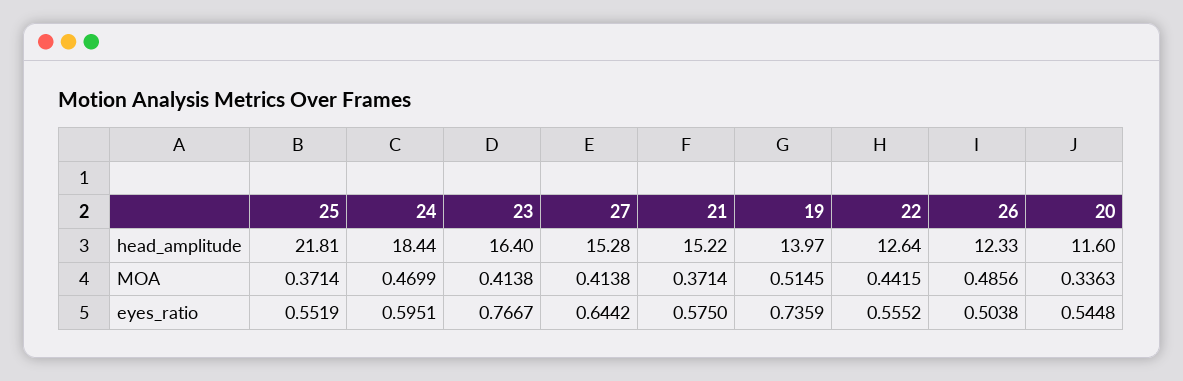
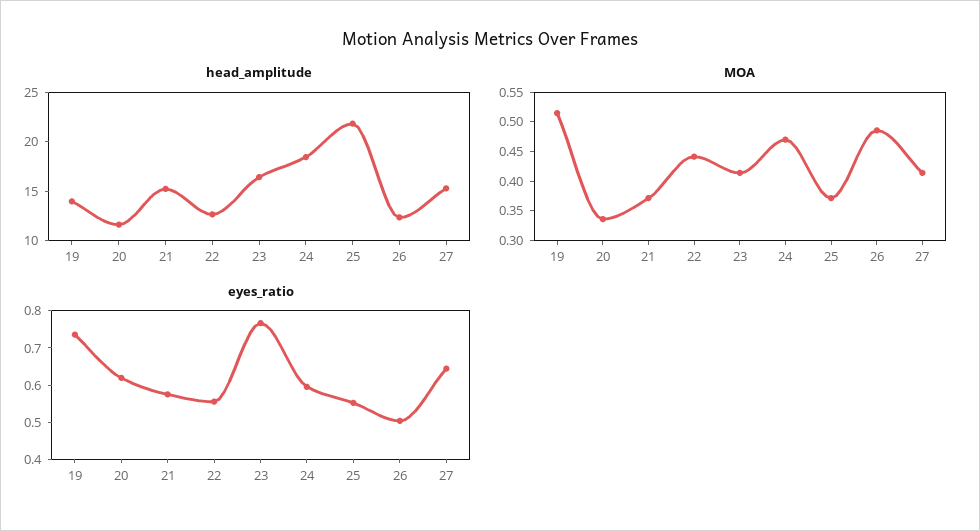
  {
    "head_amplitude": {
      "25": 21.81,
      "24": 18.44,
      "23": 16.4,
      "27": 15.28,
      "21": 15.22,
      "19": 13.97,
      "22": 12.64,
      "26": 12.33,
      "20": 11.6
    },
    "MOA": {
      "25": 0.3714,
      "24": 0.4699,
      "23": 0.4138,
      "27": 0.4138,
      "21": 0.3714,
      "19": 0.5145,
      "22": 0.4415,
      "26": 0.4856,
      "20": 0.3363
    },
    "eyes_ratio": {
      "25": 0.5519,
      "24": 0.5951,
      "23": 0.7667,
      "27": 0.6442,
      "21": 0.575,
      "19": 0.7359,
      "22": 0.5552,
      "26": 0.5038,
-     "20": 0.5448
+     "20": 0.625
    }
  }

